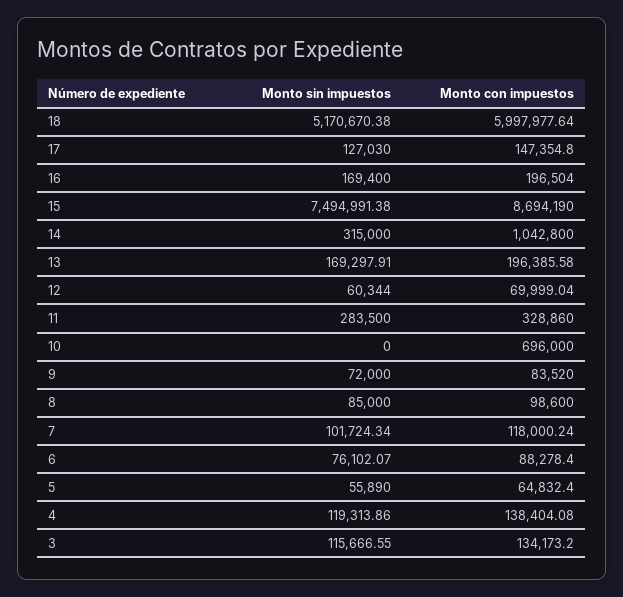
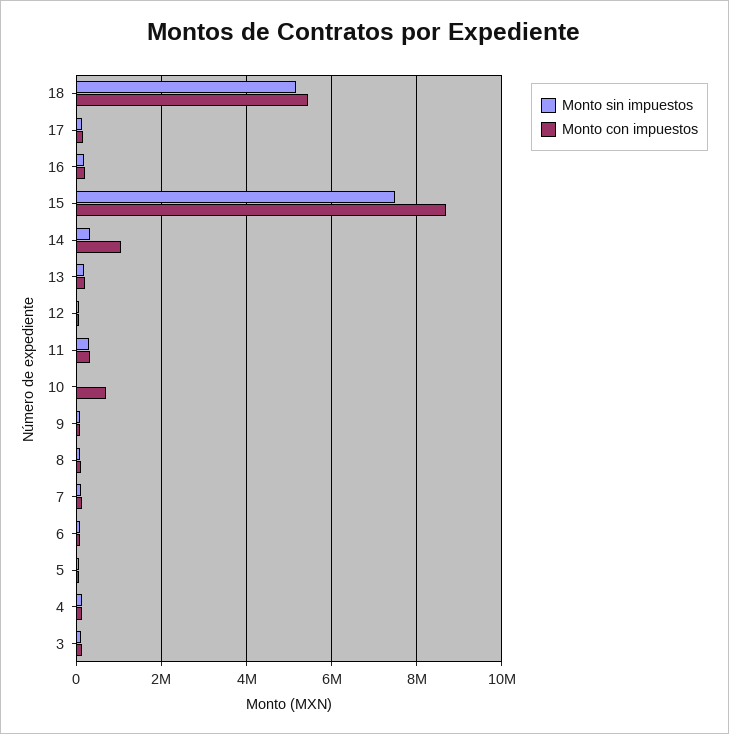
  {
    "Monto sin impuestos": {
      "18": 5170670.38,
      "17": 127030,
      "16": 169400,
      "15": 7494991.38,
      "14": 315000,
      "13": 169297.91,
      "12": 60344,
      "11": 283500,
      "10": 0,
      "9": 72000,
      "8": 85000,
      "7": 101724.34,
      "6": 76102.07,
      "5": 55890,
      "4": 119313.86,
      "3": 115666.55
    },
    "Monto con impuestos": {
-     "18": 5997977.64,
+     "18": 5400000,
      "17": 147354.8,
      "16": 196504,
      "15": 8694190,
      "14": 1042800,
      "13": 196385.58,
      "12": 69999.04,
      "11": 328860,
      "10": 696000,
      "9": 83520,
      "8": 98600,
      "7": 118000.24,
      "6": 88278.4,
      "5": 64832.4,
      "4": 138404.08,
      "3": 134173.2
    }
  }

